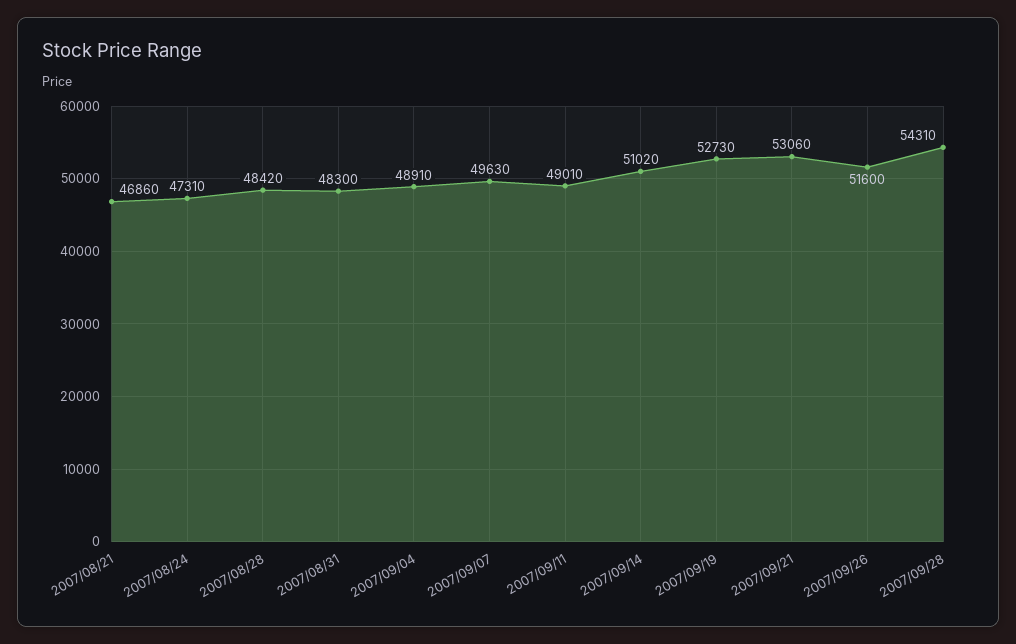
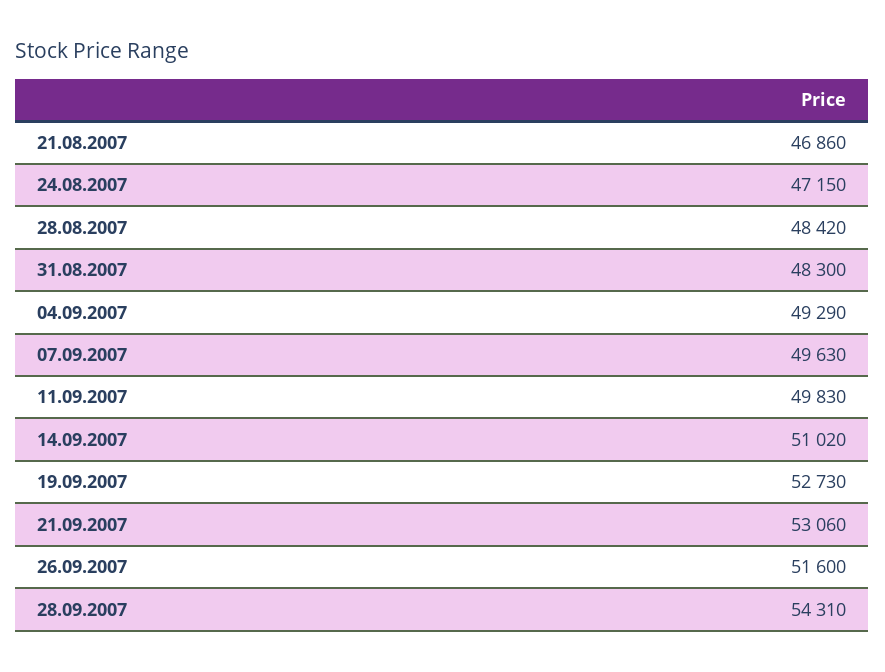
  {
    "2007/08/21": 46860,
-   "2007/08/24": 47310,
+   "2007/08/24": 47150,
    "2007/08/28": 48420,
    "2007/08/31": 48300,
-   "2007/09/04": 48910,
+   "2007/09/04": 49290,
    "2007/09/07": 49630,
-   "2007/09/11": 49010,
+   "2007/09/11": 49830,
    "2007/09/14": 51020,
    "2007/09/19": 52730,
    "2007/09/21": 53060,
    "2007/09/26": 51600,
    "2007/09/28": 54310
  }

